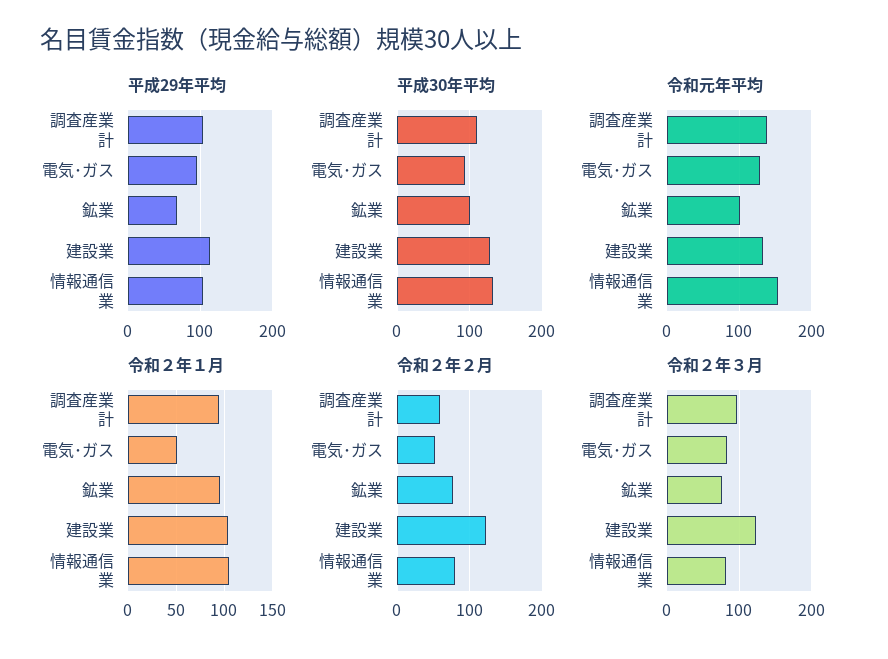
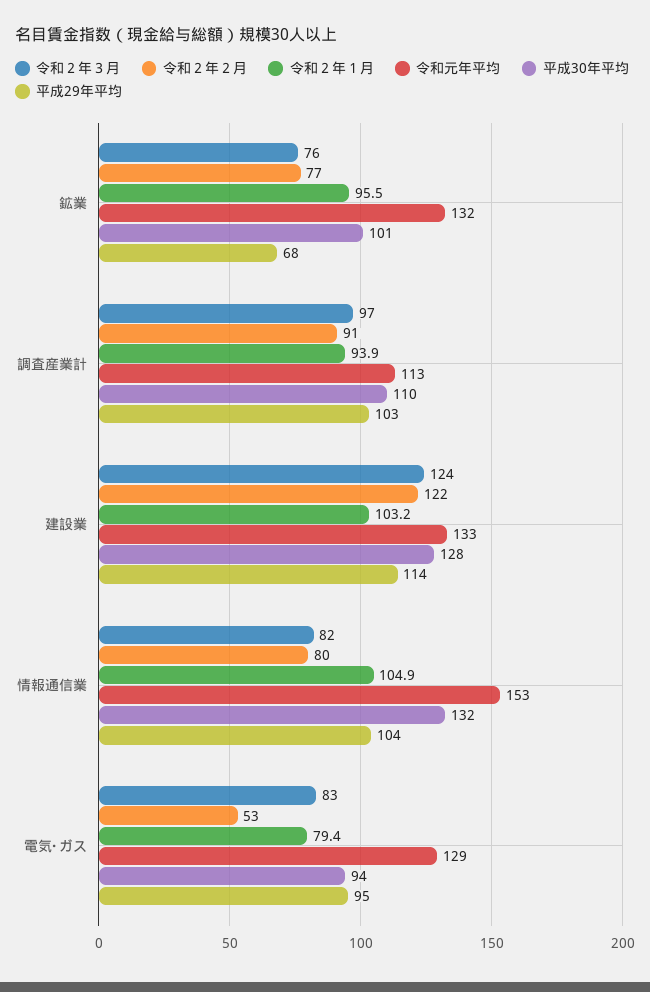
  {
    "平成29年平均": {
      "調査産業計": 103,
      "電気･ガス": 95,
      "鉱業": 68,
      "建設業": 114,
      "情報通信業": 104
    },
    "平成30年平均": {
      "調査産業計": 110,
      "電気･ガス": 94,
      "鉱業": 101,
      "建設業": 128,
      "情報通信業": 132
    },
    "令和元年平均": {
-     "調査産業計": 140,
+     "調査産業計": 113,
      "電気･ガス": 129,
-     "鉱業": 100,
+     "鉱業": 132,
      "建設業": 133,
      "情報通信業": 153
    },
    "令和２年１月": {
      "調査産業計": 93.9,
-     "電気･ガス": 50,
+     "電気･ガス": 79.4,
      "鉱業": 95.5,
      "建設業": 103.2,
      "情報通信業": 104.9
    },
    "令和２年２月": {
-     "調査産業計": 60,
+     "調査産業計": 91,
      "電気･ガス": 53,
      "鉱業": 77,
      "建設業": 122,
      "情報通信業": 80
    },
    "令和２年３月": {
      "調査産業計": 97,
      "電気･ガス": 83,
      "鉱業": 76,
      "建設業": 124,
      "情報通信業": 82
    }
  }

